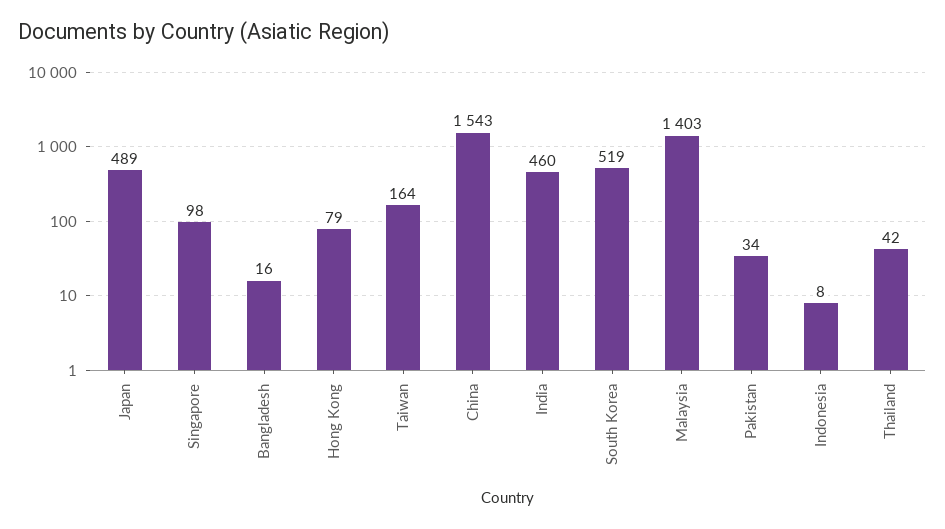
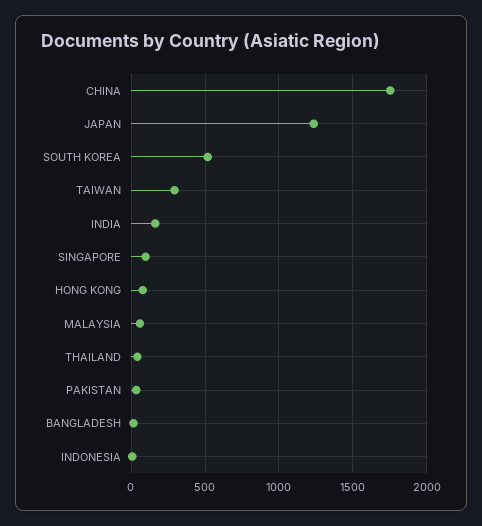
  {
-   "Japan": 489,
+   "Japan": 1250,
    "Singapore": 98,
    "Bangladesh": 16,
    "Hong Kong": 79,
-   "Taiwan": 164,
+   "Taiwan": 300,
-   "China": 1543,
+   "China": 1750,
-   "India": 460,
+   "India": 150,
    "South Korea": 519,
-   "Malaysia": 1403,
+   "Malaysia": 50,
    "Pakistan": 34,
    "Indonesia": 8,
    "Thailand": 42
  }

